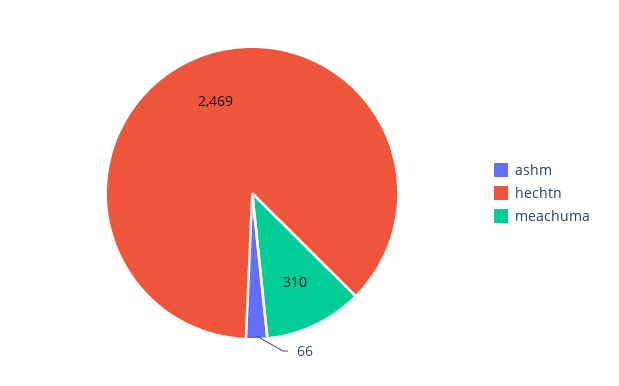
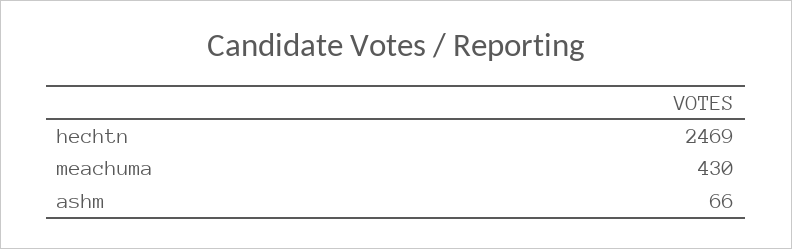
  {
    "ashm": 66,
    "hechtn": 2469,
-   "meachuma": 310
+   "meachuma": 430
  }

